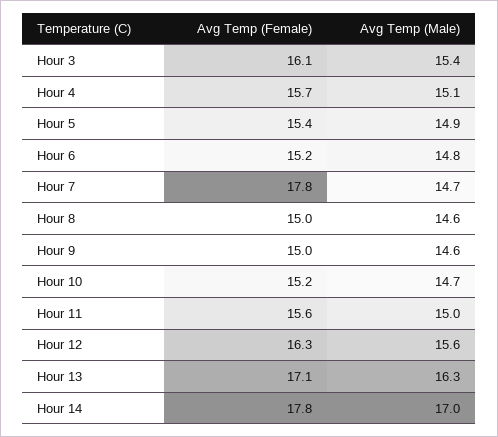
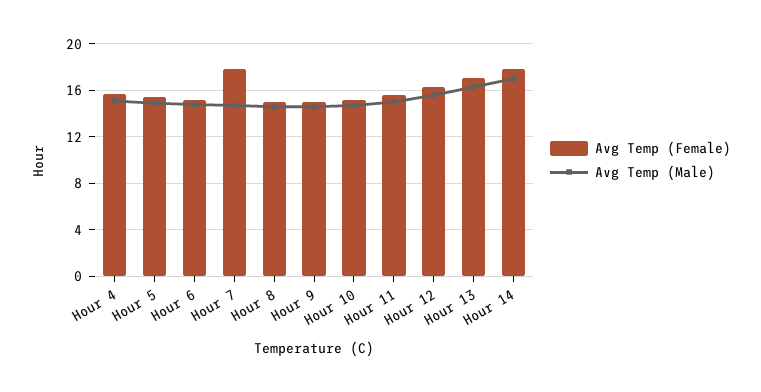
  {
    "Avg Temp (Female)": {
-     "Hour 3": 16.1,
      "Hour 4": 15.7,
      "Hour 5": 15.4,
      "Hour 6": 15.2,
      "Hour 7": 17.8,
      "Hour 8": 15,
      "Hour 9": 15,
      "Hour 10": 15.2,
      "Hour 11": 15.6,
      "Hour 12": 16.3,
      "Hour 13": 17.1,
      "Hour 14": 17.8
    },
    "Avg Temp (Male)": {
-     "Hour 3": 15.4,
      "Hour 4": 15.1,
      "Hour 5": 14.9,
      "Hour 6": 14.8,
      "Hour 7": 14.7,
      "Hour 8": 14.6,
      "Hour 9": 14.6,
      "Hour 10": 14.7,
      "Hour 11": 15,
      "Hour 12": 15.6,
      "Hour 13": 16.3,
      "Hour 14": 17
    }
  }

